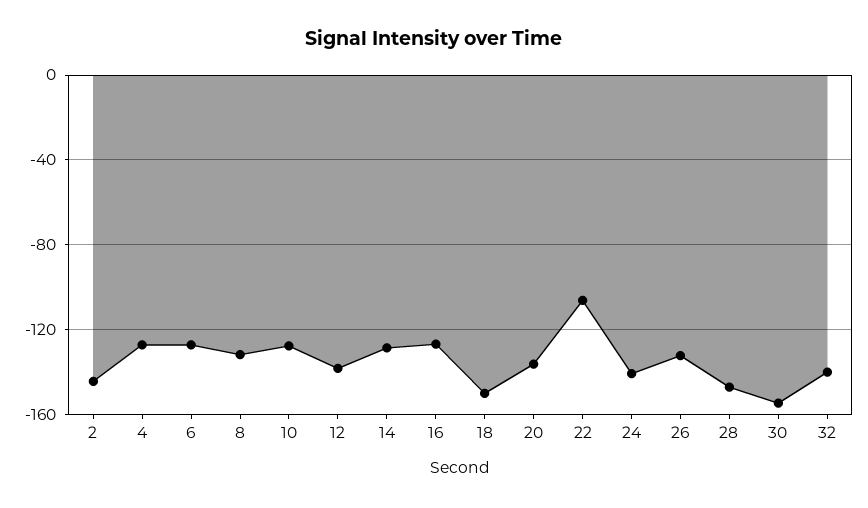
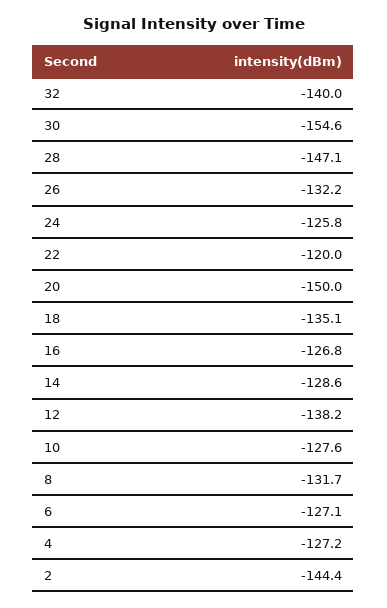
  {
    "2": -144.4,
    "4": -127.2,
    "6": -127.1,
    "8": -131.7,
    "10": -127.6,
    "12": -138.2,
    "14": -128.6,
    "16": -126.8,
-   "18": -150,
+   "18": -135.1,
-   "20": -135,
+   "20": -150,
-   "22": -105,
+   "22": -120,
-   "24": -140,
+   "24": -125.8,
    "26": -132.2,
    "28": -147.1,
    "30": -154.6,
    "32": -140
  }

